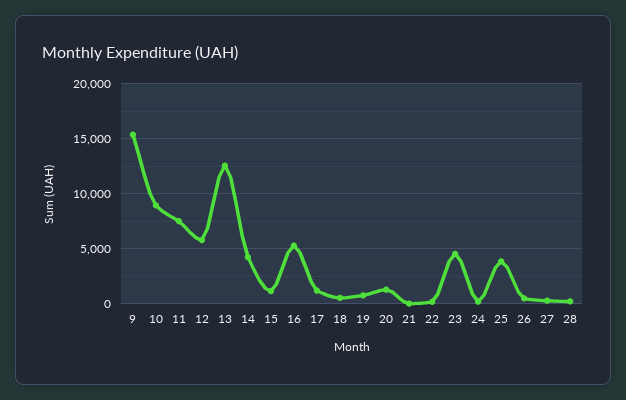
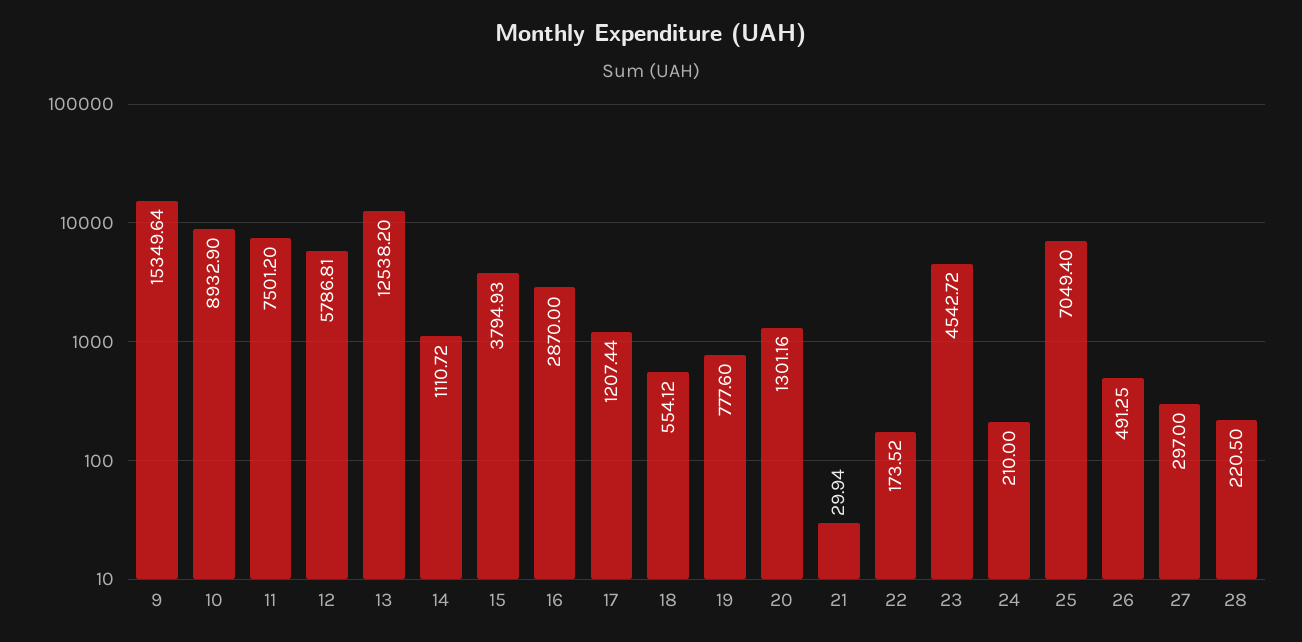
  {
    "9": 15349.64,
    "10": 8932.9,
    "11": 7501.2,
    "12": 5786.81,
    "13": 12538.2,
-   "14": 4000,
+   "14": 1110.72,
-   "15": 1000,
+   "15": 3794.93,
-   "16": 5000,
+   "16": 2870,
    "17": 1207.44,
    "18": 554.12,
    "19": 777.6,
    "20": 1301.16,
    "21": 29.94,
    "22": 173.52,
    "23": 4542.72,
    "24": 210,
-   "25": 4000,
+   "25": 7049.4,
    "26": 491.25,
    "27": 297,
    "28": 220.5
  }

